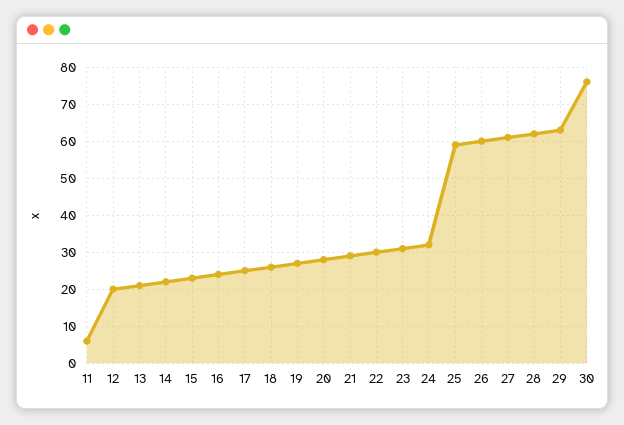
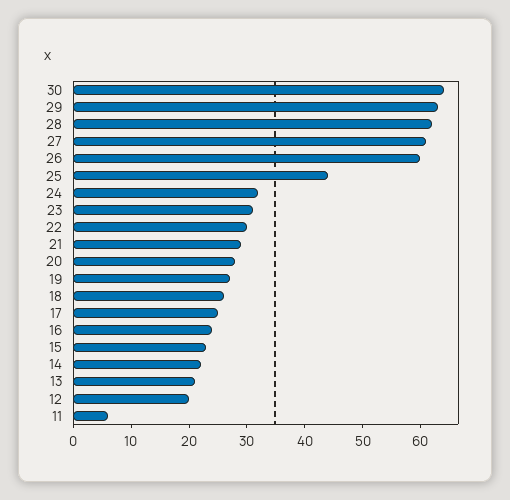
  {
    "11": 5,
    "12": 20,
    "13": 20,
    "14": 20,
    "15": 25,
    "16": 25,
    "17": 25,
    "18": 25,
    "19": 25,
    "20": 30,
    "21": 30,
    "22": 30,
    "23": 30,
    "24": 30,
-   "25": 60,
+   "25": 45,
    "26": 60,
    "27": 60,
    "28": 60,
    "29": 65,
-   "30": 75
+   "30": 65
  }

